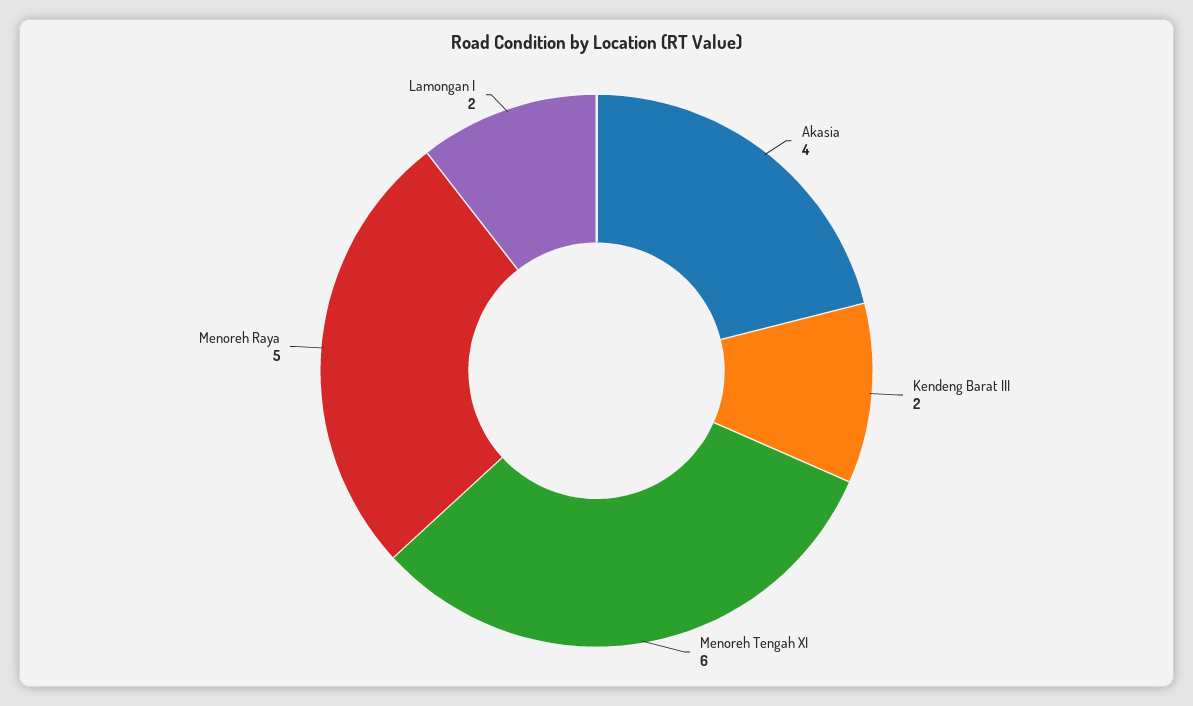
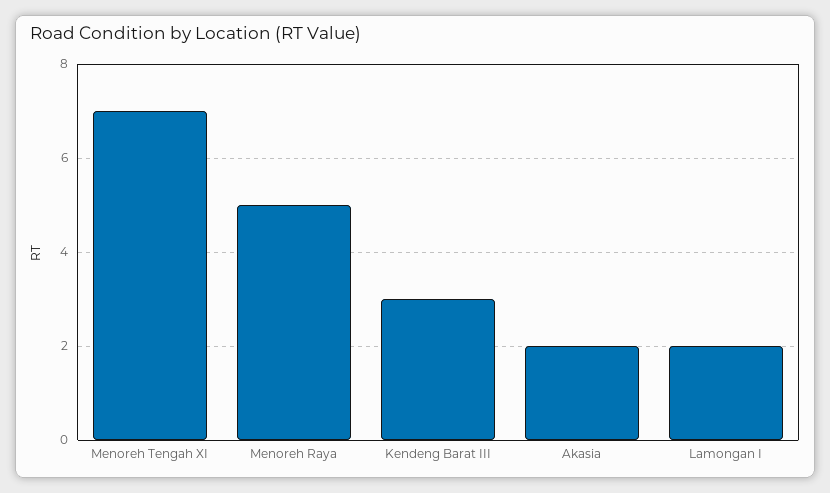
  {
-   "Akasia": 4,
+   "Akasia": 2,
-   "Kendeng Barat III": 2,
+   "Kendeng Barat III": 3,
-   "Menoreh Tengah XI": 6,
+   "Menoreh Tengah XI": 7,
    "Menoreh Raya": 5,
    "Lamongan I": 2
  }

